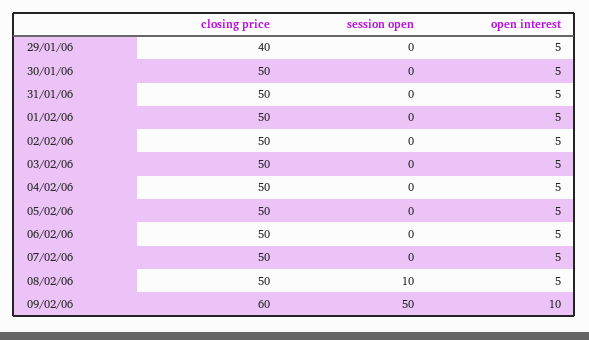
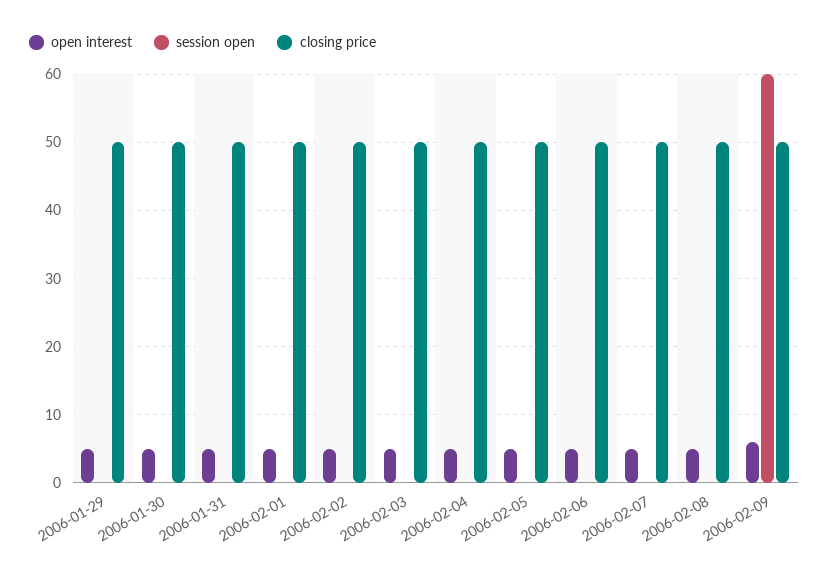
  {
    "closing price": {
-     "29/01/06": 40,
+     "29/01/06": 50,
      "30/01/06": 50,
      "31/01/06": 50,
      "01/02/06": 50,
      "02/02/06": 50,
      "03/02/06": 50,
      "04/02/06": 50,
      "05/02/06": 50,
      "06/02/06": 50,
      "07/02/06": 50,
      "08/02/06": 50,
-     "09/02/06": 60
+     "09/02/06": 50
    },
    "session open": {
      "29/01/06": 0,
      "30/01/06": 0,
      "31/01/06": 0,
      "01/02/06": 0,
      "02/02/06": 0,
      "03/02/06": 0,
      "04/02/06": 0,
      "05/02/06": 0,
      "06/02/06": 0,
      "07/02/06": 0,
-     "08/02/06": 10,
+     "08/02/06": 0,
-     "09/02/06": 50
+     "09/02/06": 60
    },
    "open interest": {
      "29/01/06": 5,
      "30/01/06": 5,
      "31/01/06": 5,
      "01/02/06": 5,
      "02/02/06": 5,
      "03/02/06": 5,
      "04/02/06": 5,
      "05/02/06": 5,
      "06/02/06": 5,
      "07/02/06": 5,
      "08/02/06": 5,
-     "09/02/06": 10
+     "09/02/06": 6
    }
  }

